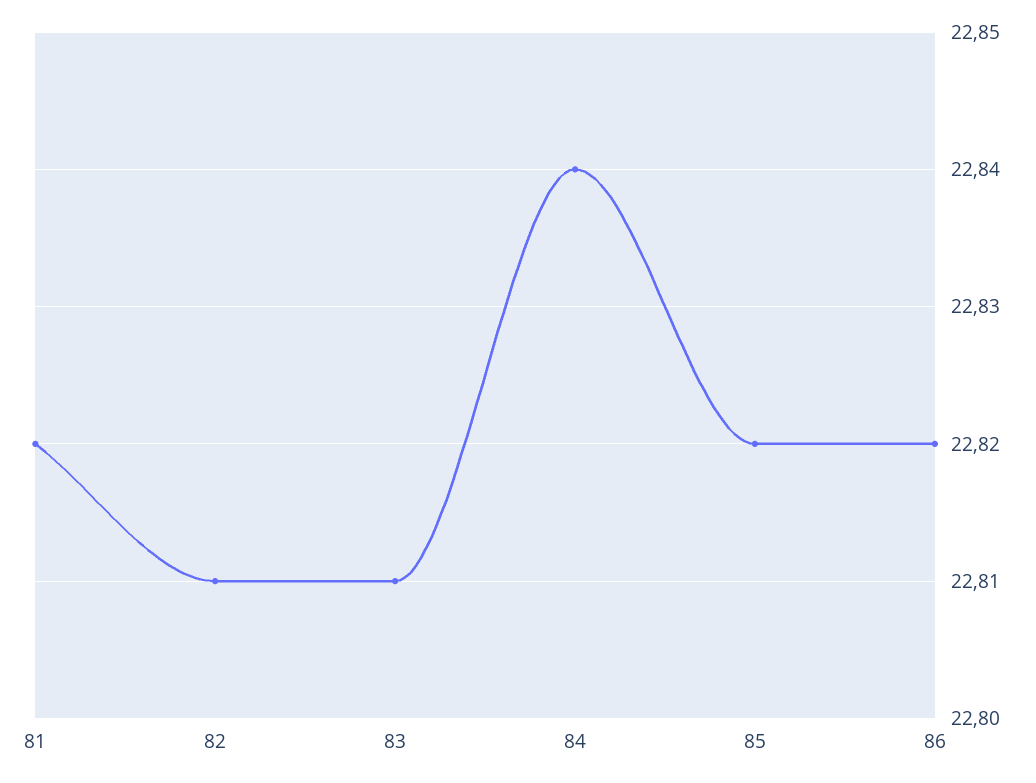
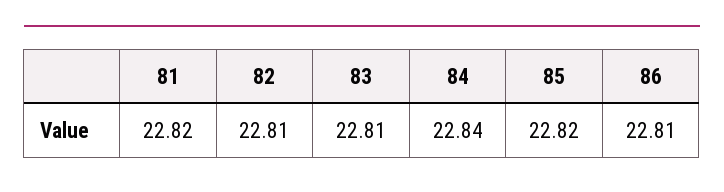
  {
    "81": 22.82,
    "82": 22.81,
    "83": 22.81,
    "84": 22.84,
    "85": 22.82,
-   "86": 22.82
+   "86": 22.81
  }

